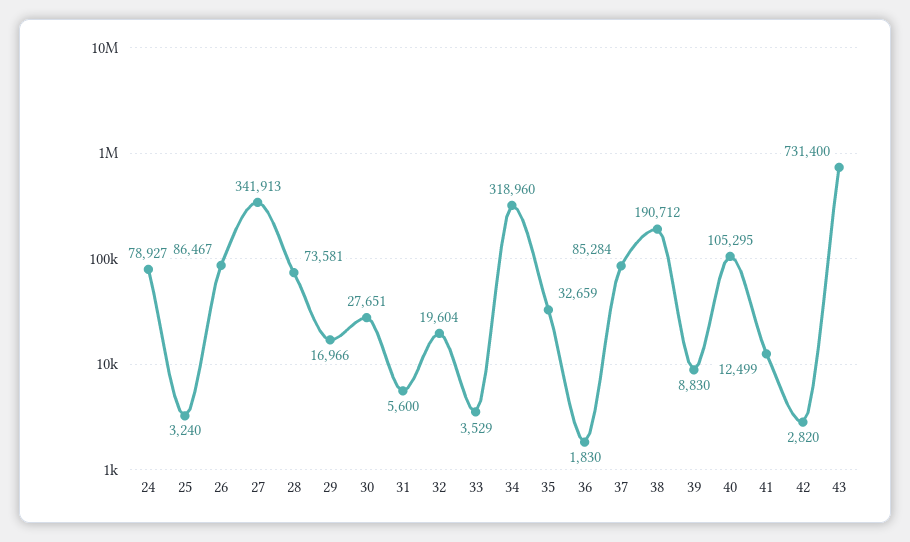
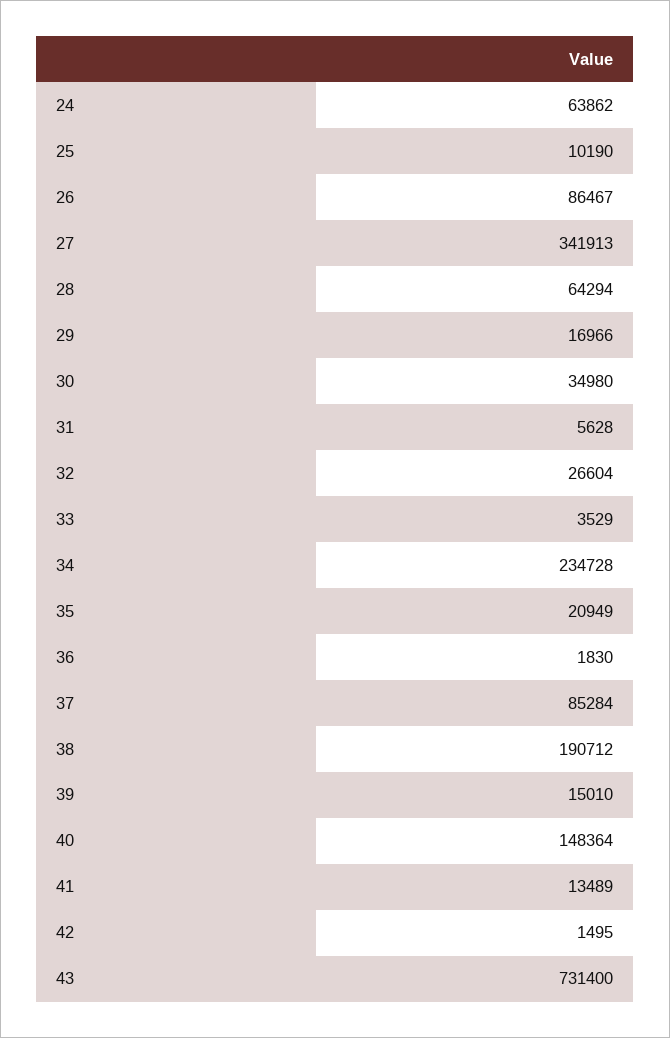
  {
-   "24": 78927,
+   "24": 63862,
-   "25": 3240,
+   "25": 10190,
    "26": 86467,
    "27": 341913,
-   "28": 73581,
+   "28": 64294,
    "29": 16966,
-   "30": 27651,
+   "30": 34980,
-   "31": 5600,
+   "31": 5628,
-   "32": 19604,
+   "32": 26604,
    "33": 3529,
-   "34": 318960,
+   "34": 234728,
-   "35": 32659,
+   "35": 20949,
    "36": 1830,
    "37": 85284,
    "38": 190712,
-   "39": 8830,
+   "39": 15010,
-   "40": 105295,
+   "40": 148364,
-   "41": 12499,
+   "41": 13489,
-   "42": 2820,
+   "42": 1495,
    "43": 731400
  }

